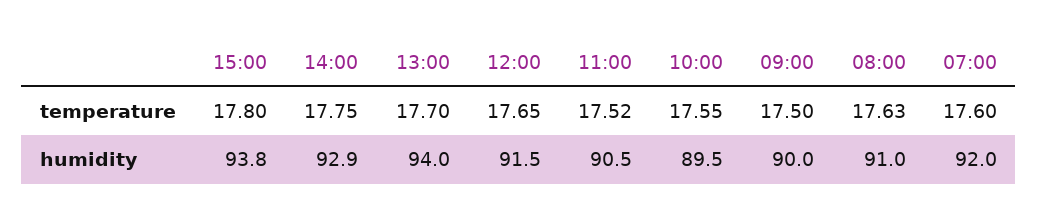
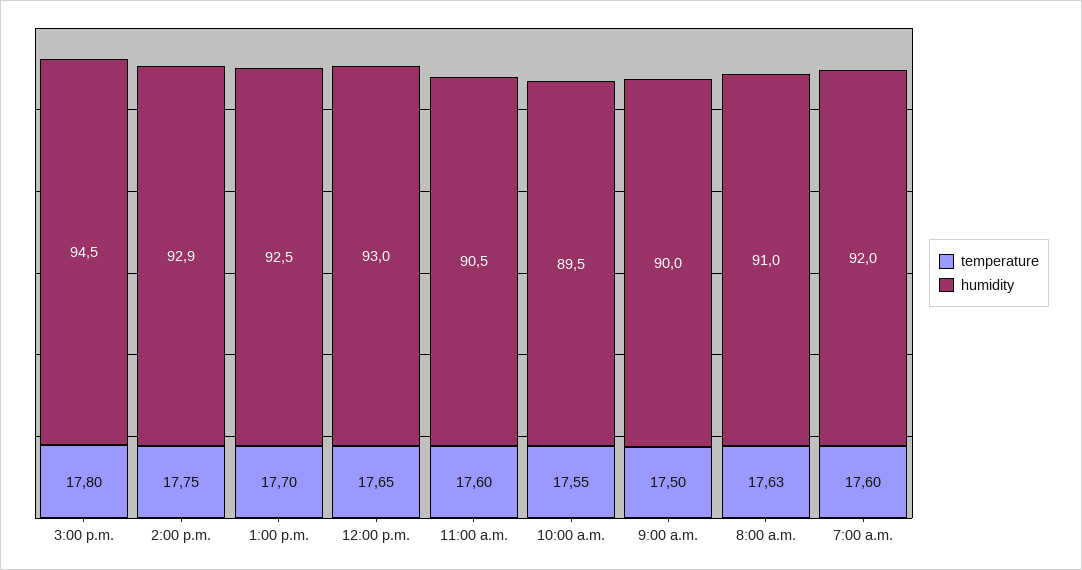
  {
    "temperature": {
      "15:00": 17.8,
      "14:00": 17.75,
      "13:00": 17.7,
      "12:00": 17.65,
-     "11:00": 17.52,
+     "11:00": 17.6,
      "10:00": 17.55,
      "09:00": 17.5,
      "08:00": 17.63,
      "07:00": 17.6
    },
    "humidity": {
-     "15:00": 93.8,
+     "15:00": 94.5,
      "14:00": 92.9,
-     "13:00": 94,
+     "13:00": 92.5,
-     "12:00": 91.5,
+     "12:00": 93,
      "11:00": 90.5,
      "10:00": 89.5,
      "09:00": 90,
      "08:00": 91,
      "07:00": 92
    }
  }

